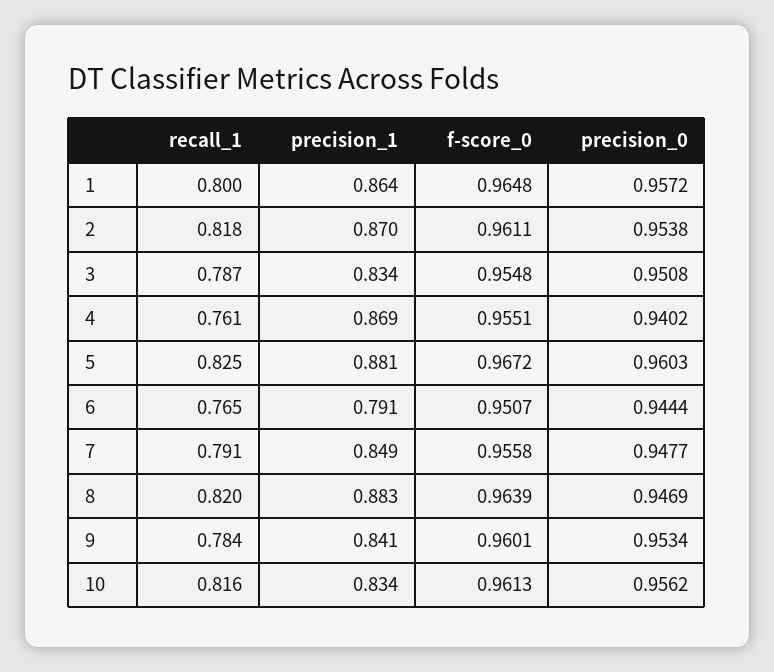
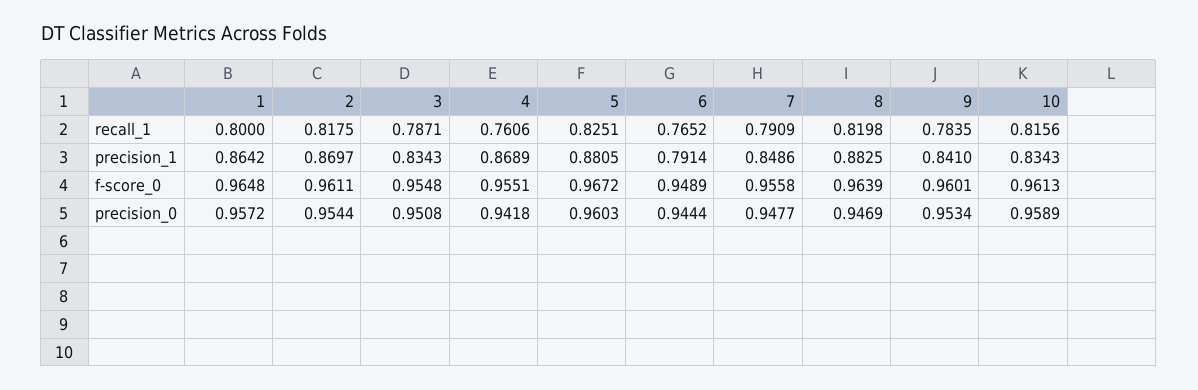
  {
    "recall_1": {
      "1": 0.8,
      "2": 0.8175,
      "3": 0.7871,
      "4": 0.7606,
      "5": 0.8251,
      "6": 0.7652,
      "7": 0.7909,
      "8": 0.8198,
      "9": 0.7835,
      "10": 0.8156
    },
    "precision_1": {
      "1": 0.8642,
      "2": 0.8697,
      "3": 0.8343,
      "4": 0.8689,
      "5": 0.8805,
      "6": 0.7914,
      "7": 0.8486,
      "8": 0.8825,
      "9": 0.841,
      "10": 0.8343
    },
    "f-score_0": {
      "1": 0.9648,
      "2": 0.9611,
      "3": 0.9548,
      "4": 0.9551,
      "5": 0.9672,
-     "6": 0.9507,
+     "6": 0.9489,
      "7": 0.9558,
      "8": 0.9639,
      "9": 0.9601,
      "10": 0.9613
    },
    "precision_0": {
      "1": 0.9572,
-     "2": 0.9538,
+     "2": 0.9544,
      "3": 0.9508,
-     "4": 0.9402,
+     "4": 0.9418,
      "5": 0.9603,
      "6": 0.9444,
      "7": 0.9477,
      "8": 0.9469,
      "9": 0.9534,
-     "10": 0.9562
+     "10": 0.9589
    }
  }

